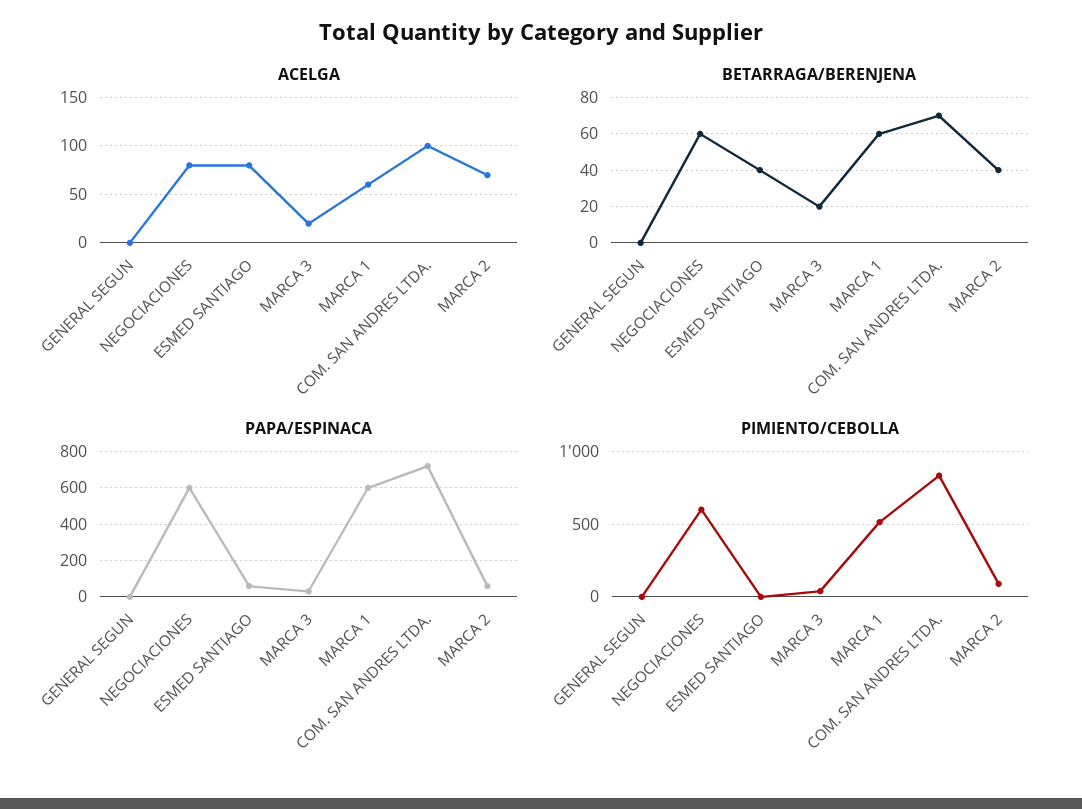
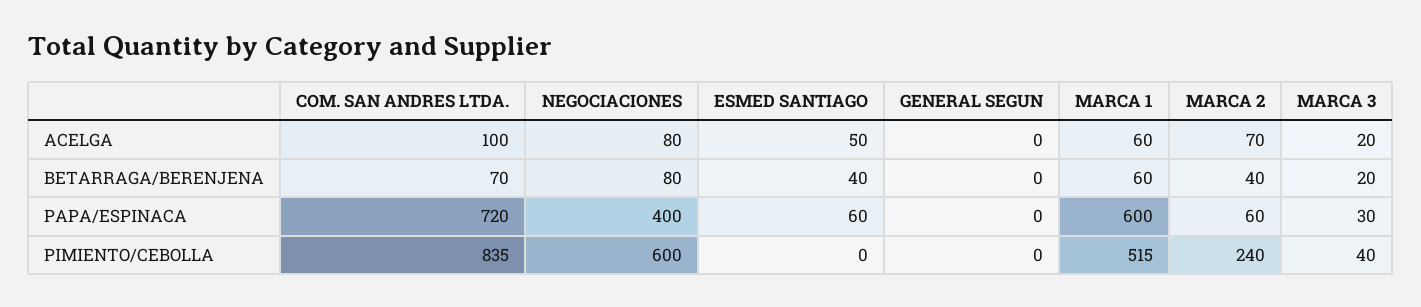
  {
    "ACELGA": {
      "GENERAL SEGUN": 0,
      "NEGOCIACIONES": 80,
-     "ESMED SANTIAGO": 80,
+     "ESMED SANTIAGO": 50,
      "MARCA 3": 20,
      "MARCA 1": 60,
      "COM. SAN ANDRES LTDA.": 100,
      "MARCA 2": 70
    },
    "BETARRAGA/BERENJENA": {
      "GENERAL SEGUN": 0,
-     "NEGOCIACIONES": 60,
+     "NEGOCIACIONES": 80,
      "ESMED SANTIAGO": 40,
      "MARCA 3": 20,
      "MARCA 1": 60,
      "COM. SAN ANDRES LTDA.": 70,
      "MARCA 2": 40
    },
    "PAPA/ESPINACA": {
      "GENERAL SEGUN": 0,
-     "NEGOCIACIONES": 600,
+     "NEGOCIACIONES": 400,
      "ESMED SANTIAGO": 60,
      "MARCA 3": 30,
      "MARCA 1": 600,
      "COM. SAN ANDRES LTDA.": 720,
      "MARCA 2": 60
    },
    "PIMIENTO/CEBOLLA": {
      "GENERAL SEGUN": 0,
      "NEGOCIACIONES": 600,
      "ESMED SANTIAGO": 0,
      "MARCA 3": 40,
      "MARCA 1": 515,
      "COM. SAN ANDRES LTDA.": 835,
-     "MARCA 2": 100
+     "MARCA 2": 240
    }
  }

